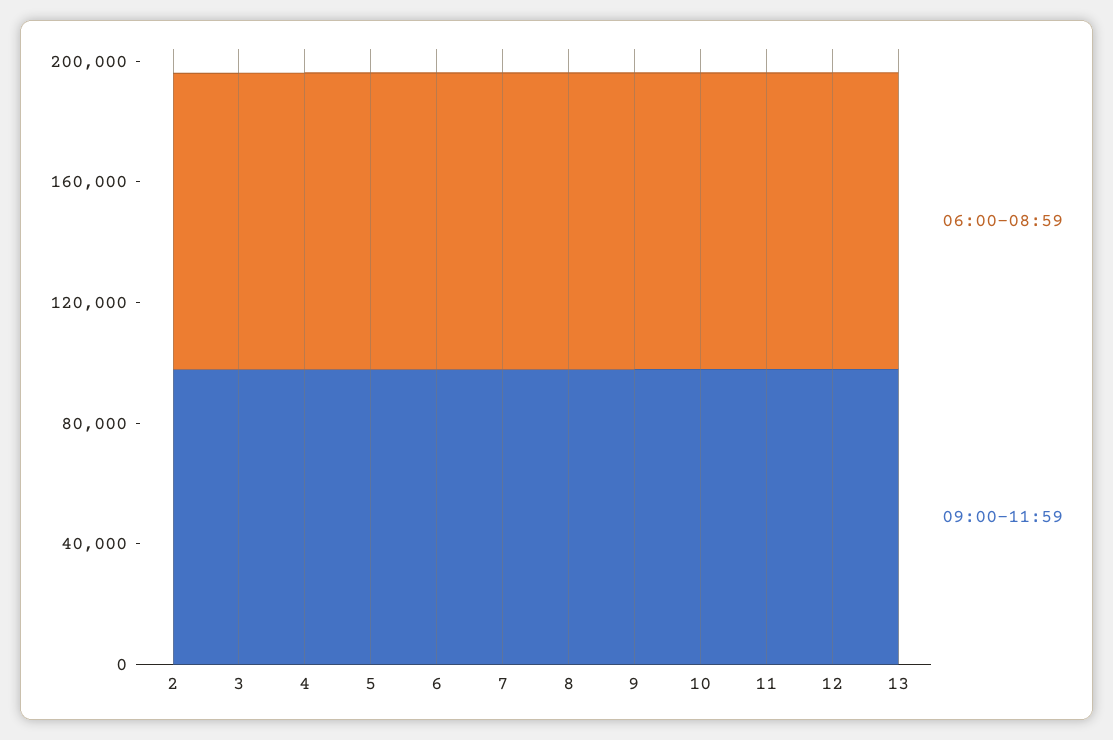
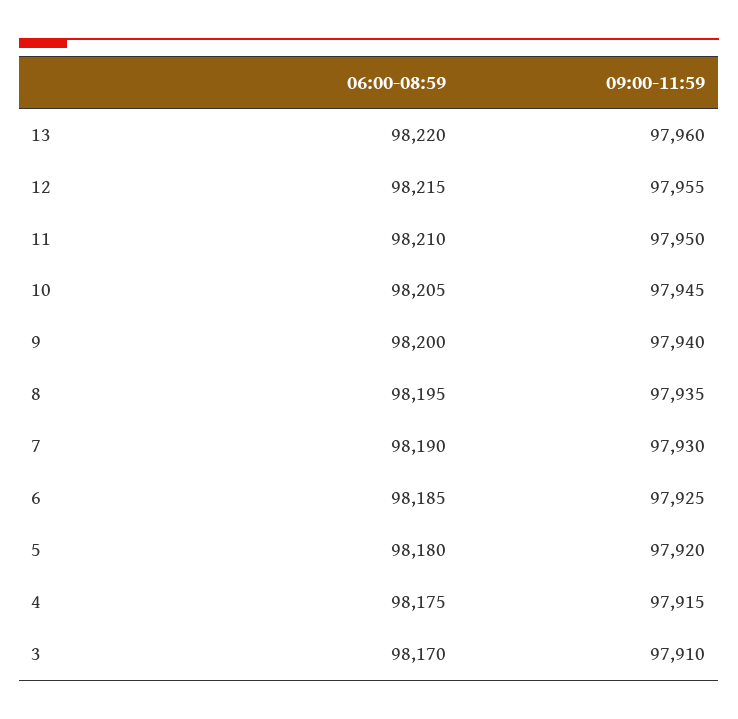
  {
    "06:00-08:59": {
-     "2": 100000,
      "3": 98170,
      "4": 98175,
      "5": 98180,
      "6": 98185,
      "7": 98190,
      "8": 98195,
      "9": 98200,
      "10": 98205,
      "11": 98210,
      "12": 98215,
      "13": 98220
    },
    "09:00-11:59": {
-     "2": 100000,
      "3": 97910,
      "4": 97915,
      "5": 97920,
      "6": 97925,
      "7": 97930,
      "8": 97935,
      "9": 97940,
      "10": 97945,
      "11": 97950,
      "12": 97955,
      "13": 97960
    }
  }

